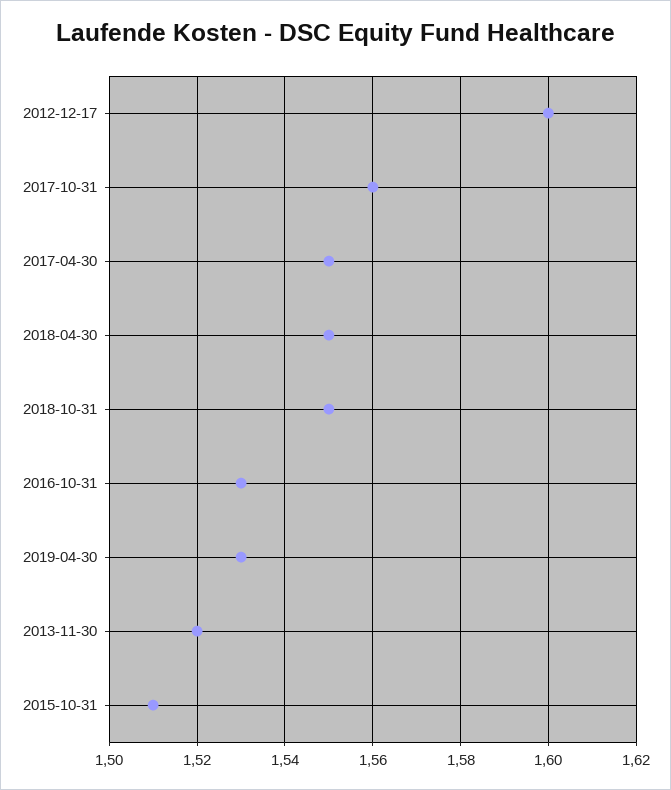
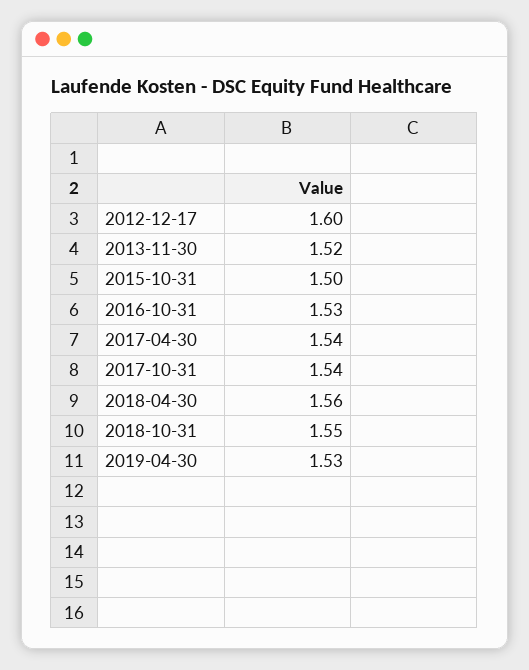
  {
    "2012-12-17": 1.6,
-   "2017-10-31": 1.56,
+   "2017-10-31": 1.54,
-   "2017-04-30": 1.55,
+   "2017-04-30": 1.54,
-   "2018-04-30": 1.55,
+   "2018-04-30": 1.56,
    "2018-10-31": 1.55,
    "2016-10-31": 1.53,
    "2019-04-30": 1.53,
    "2013-11-30": 1.52,
-   "2015-10-31": 1.51
+   "2015-10-31": 1.5
  }

